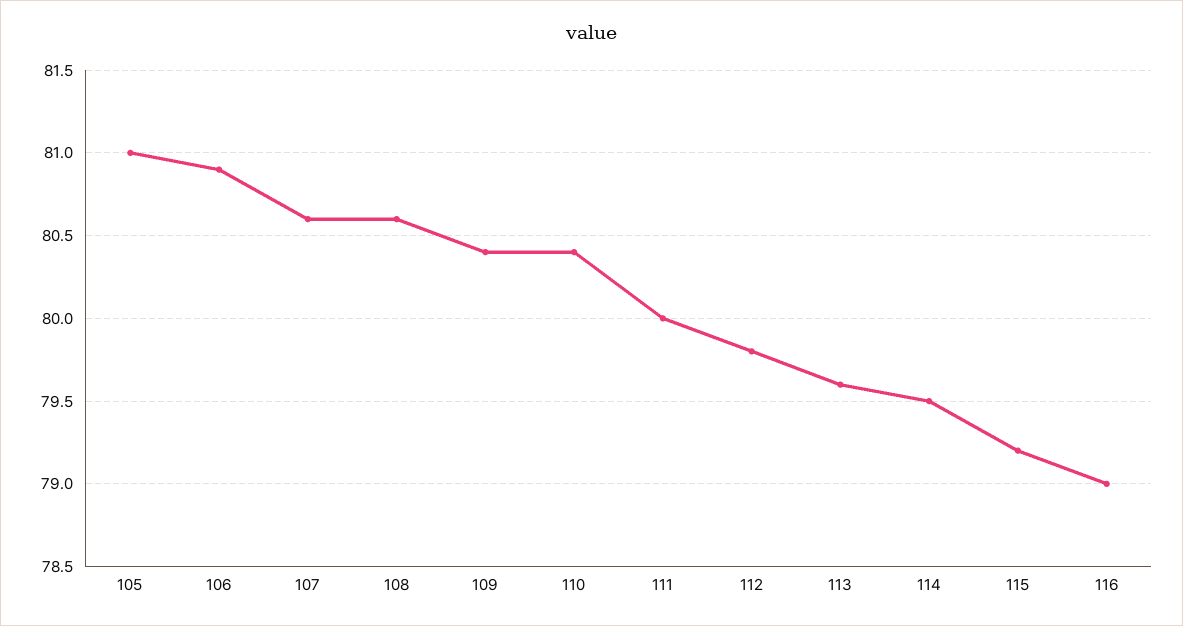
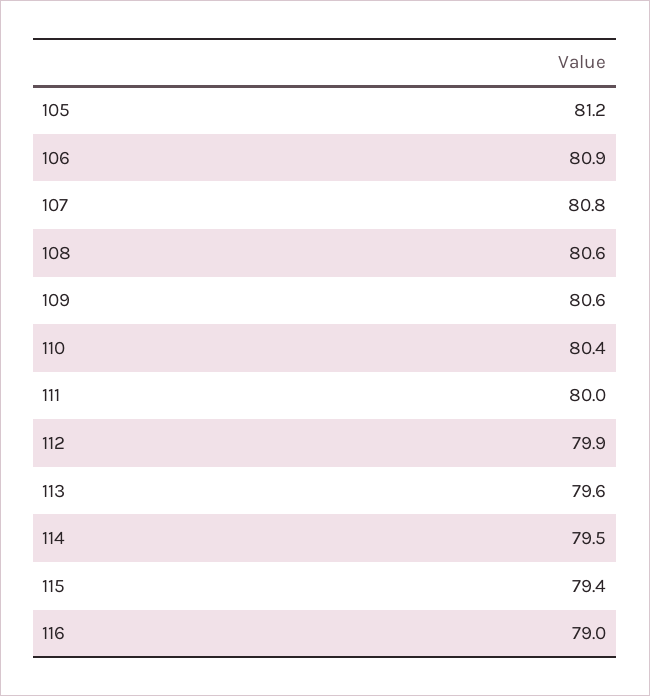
  {
-   "105": 81,
+   "105": 81.2,
    "106": 80.9,
-   "107": 80.6,
+   "107": 80.8,
    "108": 80.6,
-   "109": 80.4,
+   "109": 80.6,
    "110": 80.4,
    "111": 80,
-   "112": 79.8,
+   "112": 79.9,
    "113": 79.6,
    "114": 79.5,
-   "115": 79.2,
+   "115": 79.4,
    "116": 79
  }

